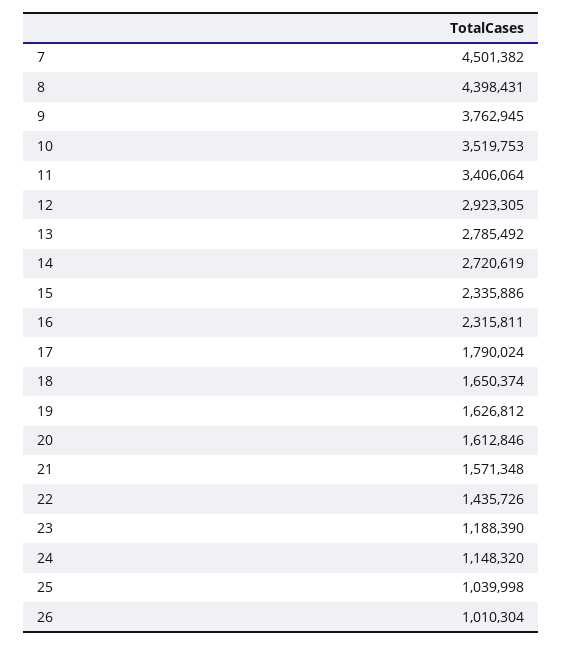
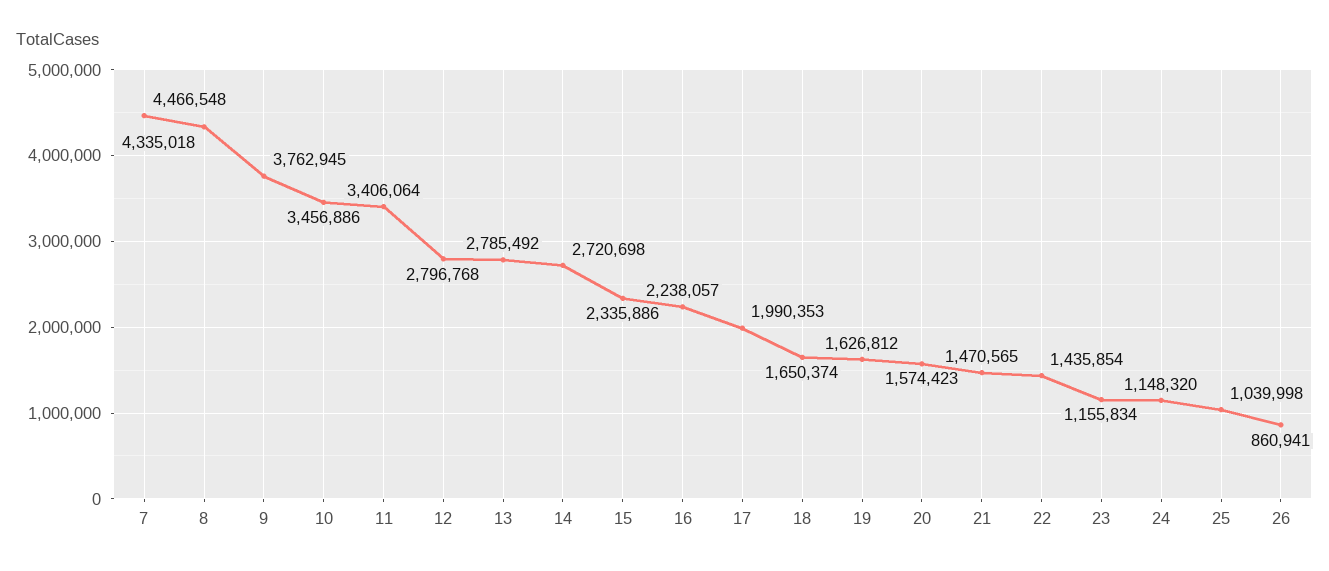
  {
-   "7": 4501382,
+   "7": 4466548,
-   "8": 4398431,
+   "8": 4335018,
    "9": 3762945,
-   "10": 3519753,
+   "10": 3456886,
    "11": 3406064,
-   "12": 2923305,
+   "12": 2796768,
    "13": 2785492,
-   "14": 2720619,
+   "14": 2720698,
    "15": 2335886,
-   "16": 2315811,
+   "16": 2238057,
-   "17": 1790024,
+   "17": 1990353,
    "18": 1650374,
    "19": 1626812,
-   "20": 1612846,
+   "20": 1574423,
-   "21": 1571348,
+   "21": 1470565,
-   "22": 1435726,
+   "22": 1435854,
-   "23": 1188390,
+   "23": 1155834,
    "24": 1148320,
    "25": 1039998,
-   "26": 1010304
+   "26": 860941
  }

